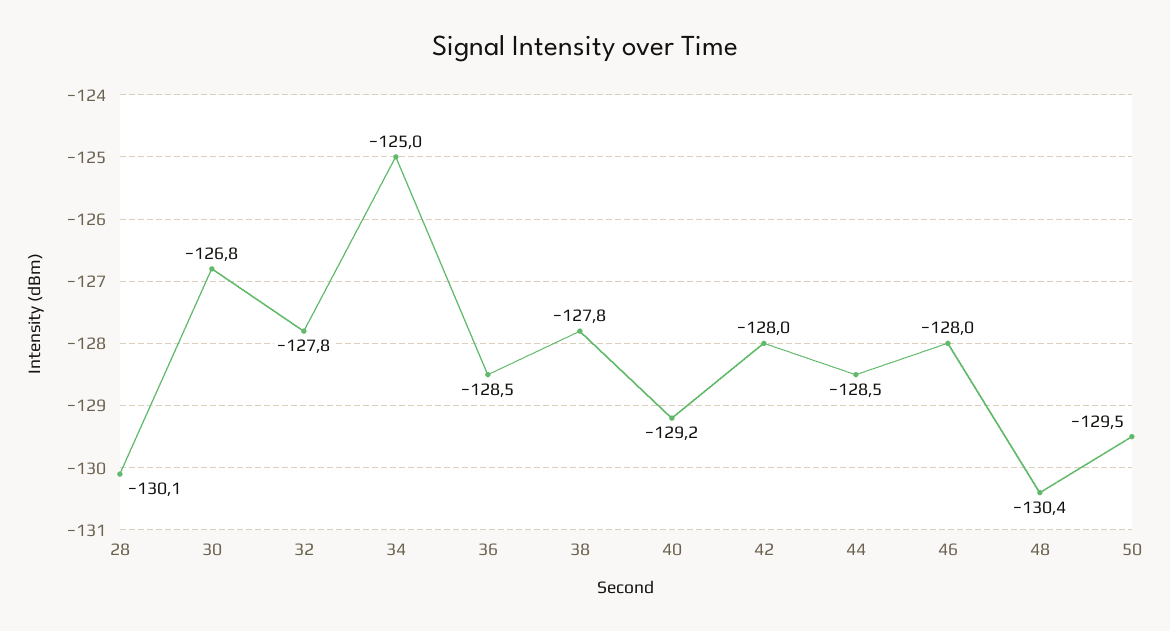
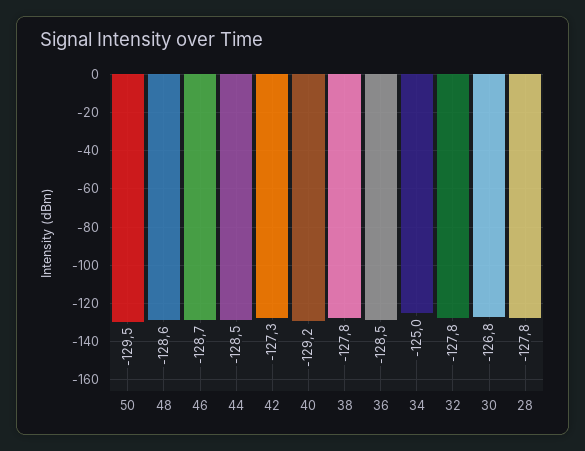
  {
-   "28": -130.1,
+   "28": -127.8,
    "30": -126.8,
    "32": -127.8,
    "34": -125,
    "36": -128.5,
    "38": -127.8,
    "40": -129.2,
-   "42": -128,
+   "42": -127.3,
    "44": -128.5,
-   "46": -128,
+   "46": -128.7,
-   "48": -130.4,
+   "48": -128.6,
    "50": -129.5
  }

